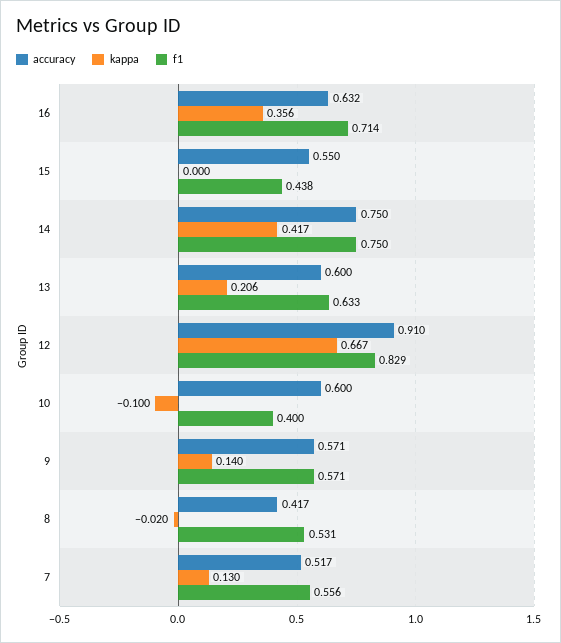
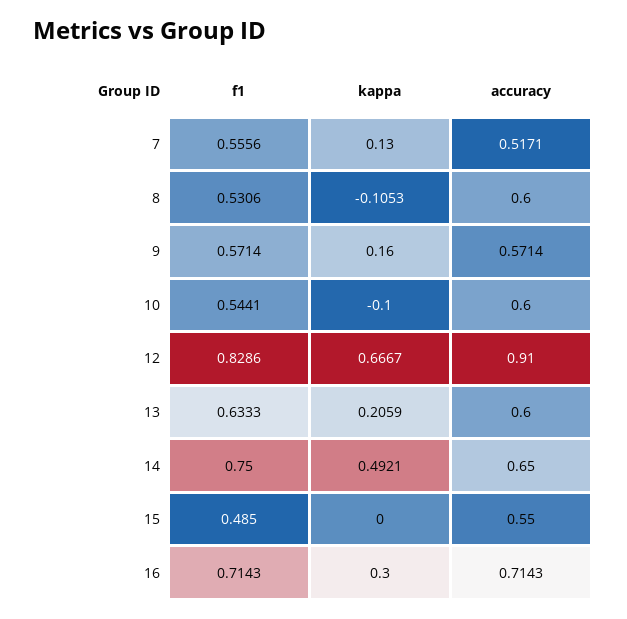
  {
    "accuracy": {
-     "16": 0.632,
+     "16": 0.7143,
      "15": 0.55,
-     "14": 0.75,
+     "14": 0.65,
      "13": 0.6,
      "12": 0.91,
      "10": 0.6,
      "9": 0.5714,
-     "8": 0.417,
+     "8": 0.6,
      "7": 0.5171
    },
    "kappa": {
-     "16": 0.356,
+     "16": 0.3,
      "15": 0,
-     "14": 0.417,
+     "14": 0.4921,
      "13": 0.2059,
      "12": 0.6667,
      "10": -0.1,
-     "9": 0.14,
+     "9": 0.16,
-     "8": -0.02,
+     "8": -0.1053,
      "7": 0.13
    },
    "f1": {
      "16": 0.7143,
-     "15": 0.438,
+     "15": 0.485,
      "14": 0.75,
      "13": 0.6333,
      "12": 0.8286,
-     "10": 0.4,
+     "10": 0.5441,
      "9": 0.5714,
      "8": 0.5306,
      "7": 0.5556
    }
  }

